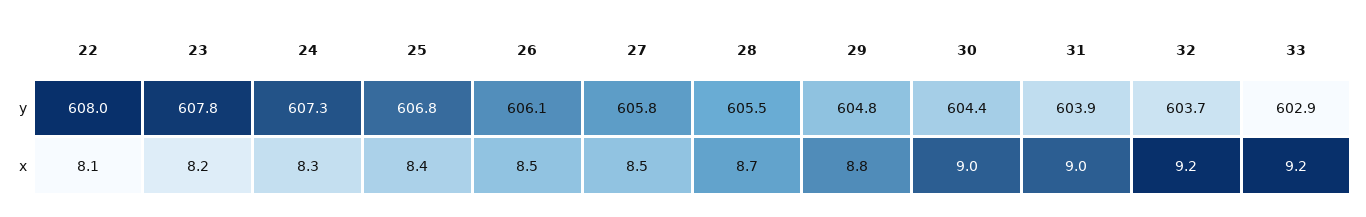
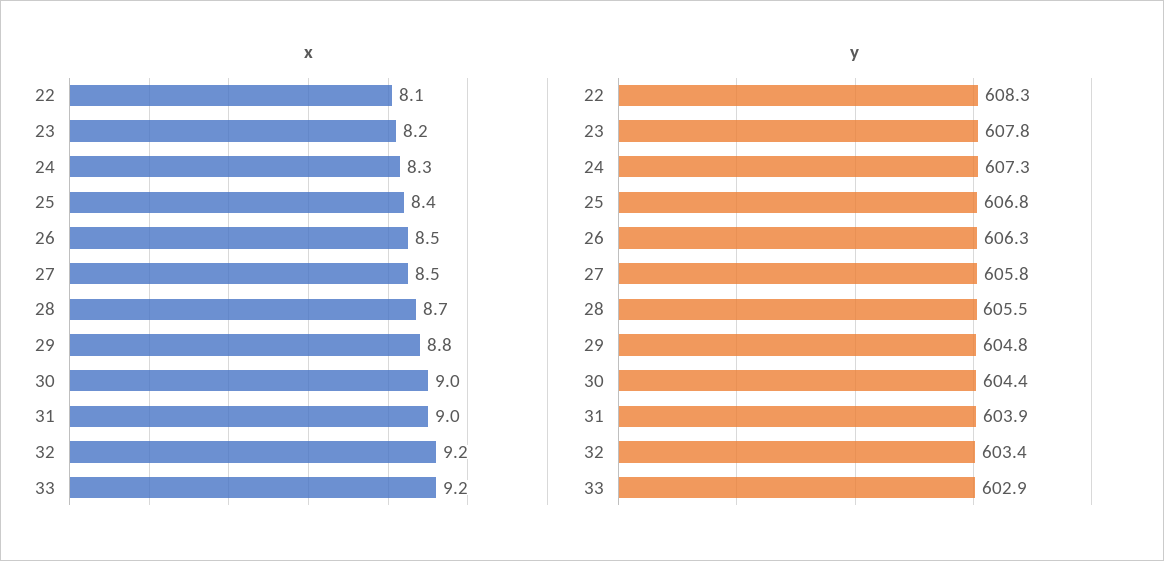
  {
    "y": {
-     "22": 608,
+     "22": 608.3,
      "23": 607.8,
      "24": 607.3,
      "25": 606.8,
-     "26": 606.1,
+     "26": 606.3,
      "27": 605.8,
      "28": 605.5,
      "29": 604.8,
      "30": 604.4,
      "31": 603.9,
-     "32": 603.7,
+     "32": 603.4,
      "33": 602.9
    },
    "x": {
      "22": 8.1,
      "23": 8.2,
      "24": 8.3,
      "25": 8.4,
      "26": 8.5,
      "27": 8.5,
      "28": 8.7,
      "29": 8.8,
      "30": 9,
      "31": 9,
      "32": 9.2,
      "33": 9.2
    }
  }

